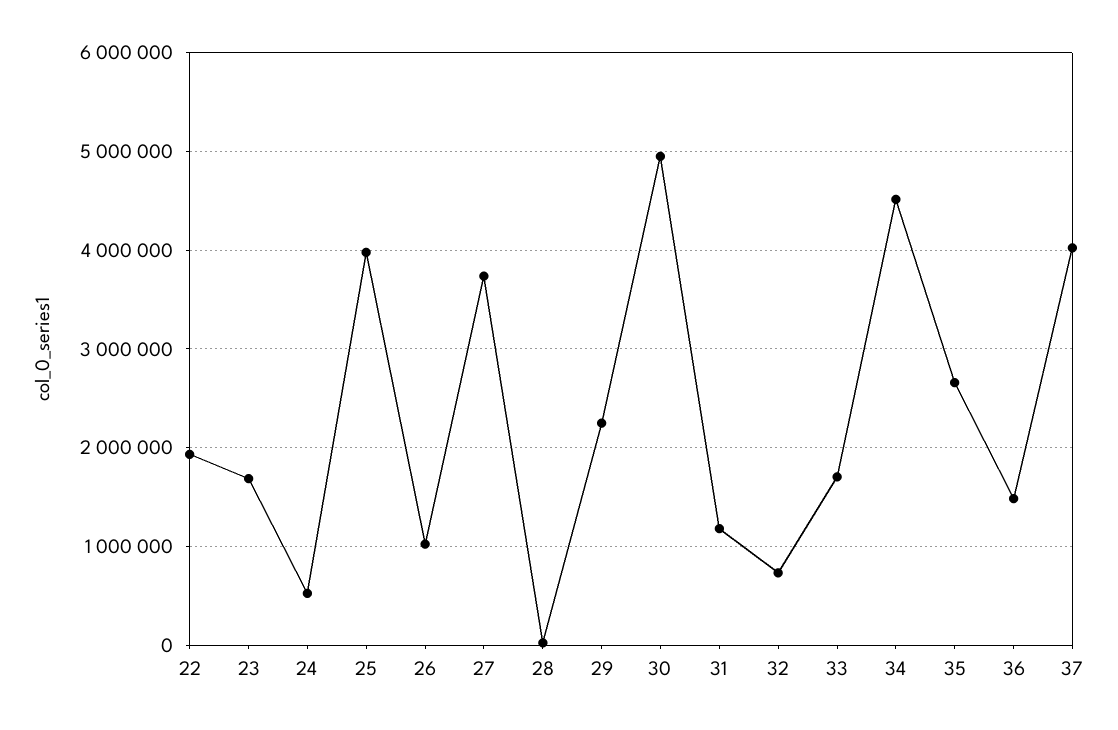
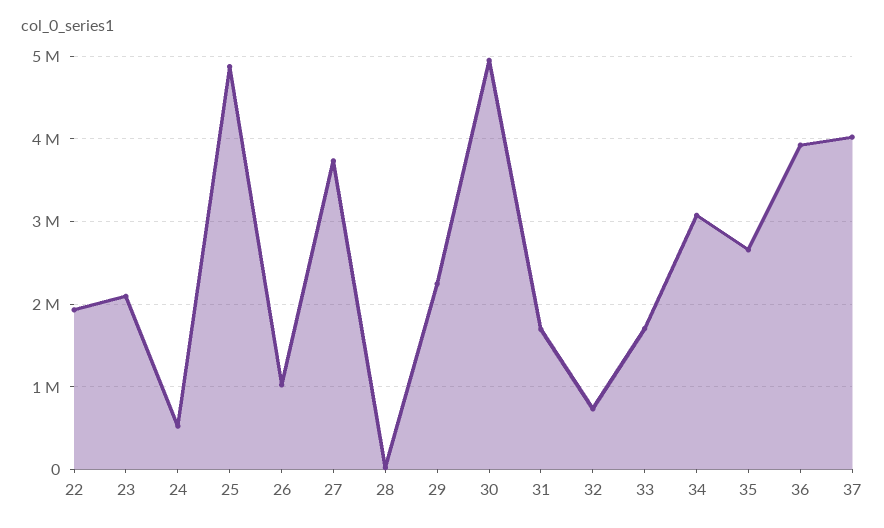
  {
    "22": 1900000,
-   "23": 1700000,
+   "23": 2100000,
    "24": 500000,
-   "25": 4000000,
+   "25": 4900000,
    "26": 1000000,
    "27": 3700000,
    "28": 0,
    "29": 2200000,
    "30": 5000000,
-   "31": 1200000,
+   "31": 1700000,
    "32": 700000,
    "33": 1700000,
-   "34": 4500000,
+   "34": 3100000,
    "35": 2700000,
-   "36": 1500000,
+   "36": 3900000,
    "37": 4000000
  }

